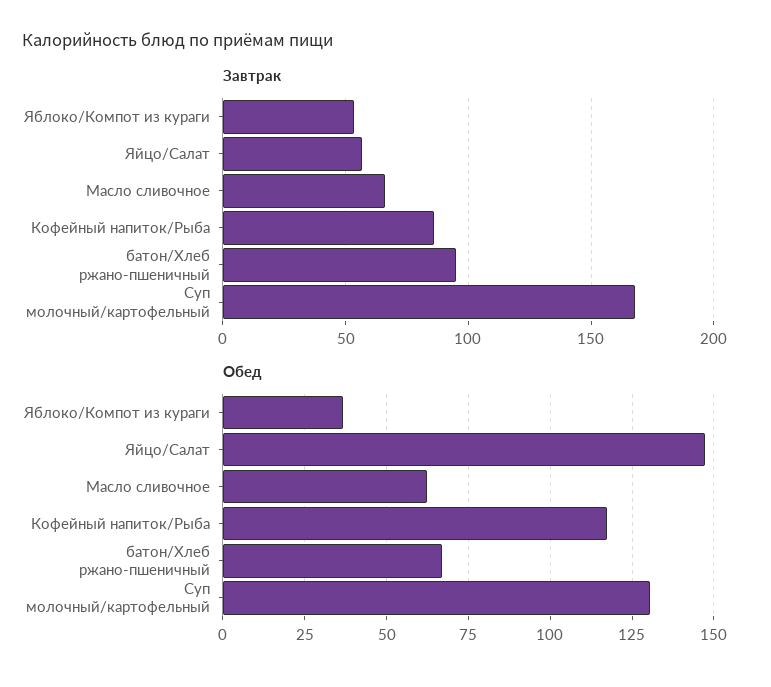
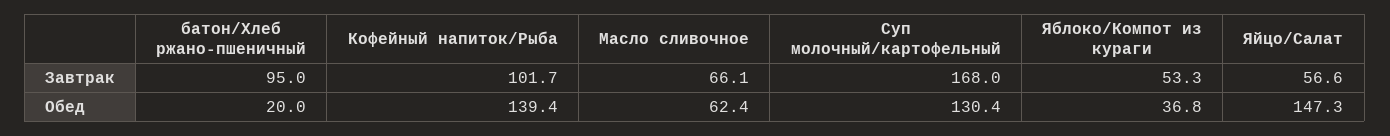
  {
    "Завтрак": {
      "Яблоко/Компот из кураги": 53.3,
      "Яйцо/Салат": 56.6,
      "Масло сливочное": 66.1,
-     "Кофейный напиток/Рыба": 85,
+     "Кофейный напиток/Рыба": 101.7,
      "батон/Хлеб ржано-пшеничный": 95,
      "Суп молочный/картофельный": 168
    },
    "Обед": {
      "Яблоко/Компот из кураги": 36.8,
      "Яйцо/Салат": 147.3,
      "Масло сливочное": 62.4,
-     "Кофейный напиток/Рыба": 117.5,
+     "Кофейный напиток/Рыба": 139.4,
-     "батон/Хлеб ржано-пшеничный": 67.5,
+     "батон/Хлеб ржано-пшеничный": 20,
      "Суп молочный/картофельный": 130.4
    }
  }

